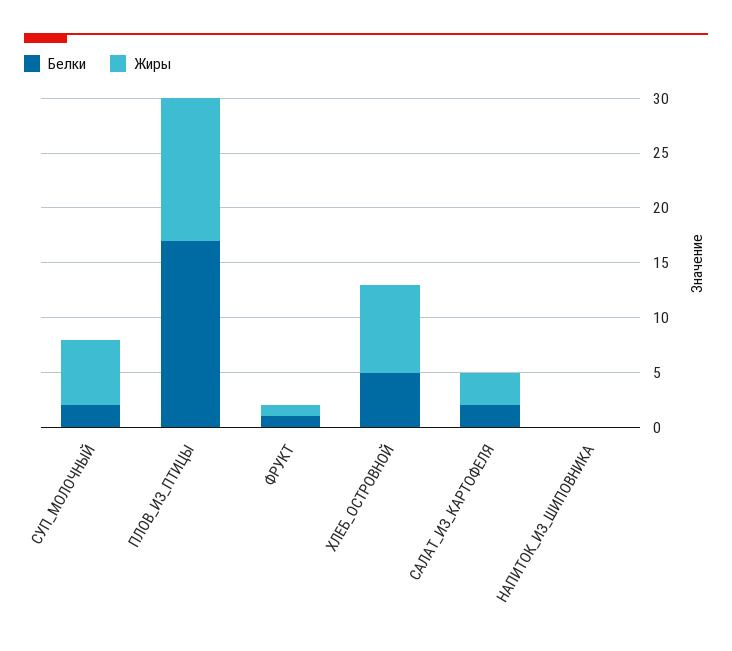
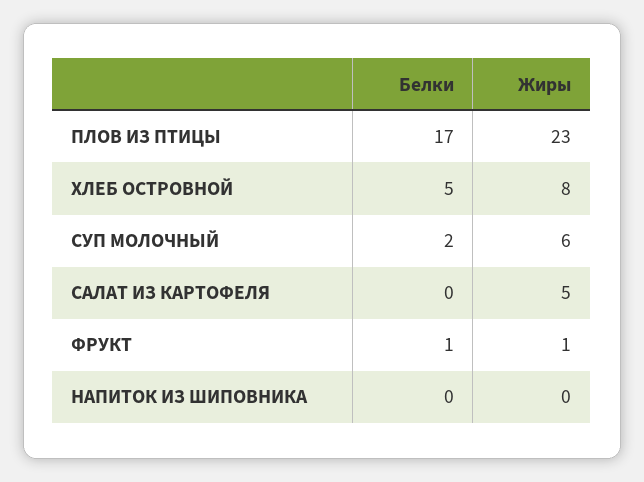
  {
    "Белки": {
      "СУП_МОЛОЧНЫЙ": 2,
      "ПЛОВ_ИЗ_ПТИЦЫ": 17,
      "ФРУКТ": 1,
      "ХЛЕБ_ОСТРОВНОЙ": 5,
-     "САЛАТ_ИЗ_КАРТОФЕЛЯ": 2,
+     "САЛАТ_ИЗ_КАРТОФЕЛЯ": 0,
      "НАПИТОК_ИЗ_ШИПОВНИКА": 0
    },
    "Жиры": {
      "СУП_МОЛОЧНЫЙ": 6,
-     "ПЛОВ_ИЗ_ПТИЦЫ": 13,
+     "ПЛОВ_ИЗ_ПТИЦЫ": 23,
      "ФРУКТ": 1,
      "ХЛЕБ_ОСТРОВНОЙ": 8,
-     "САЛАТ_ИЗ_КАРТОФЕЛЯ": 3,
+     "САЛАТ_ИЗ_КАРТОФЕЛЯ": 5,
      "НАПИТОК_ИЗ_ШИПОВНИКА": 0
    }
  }

